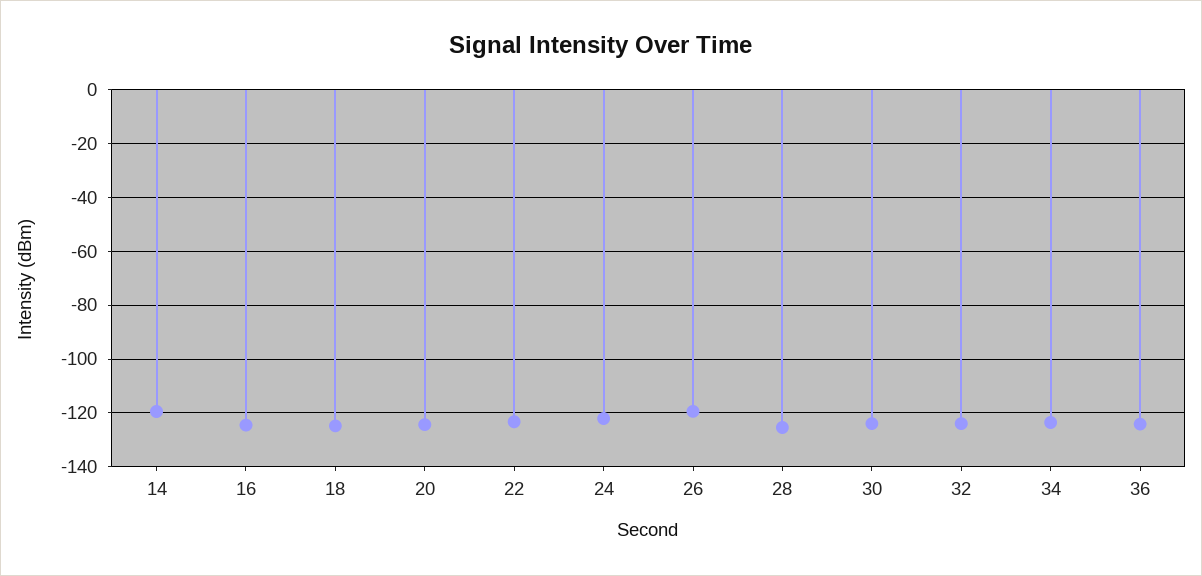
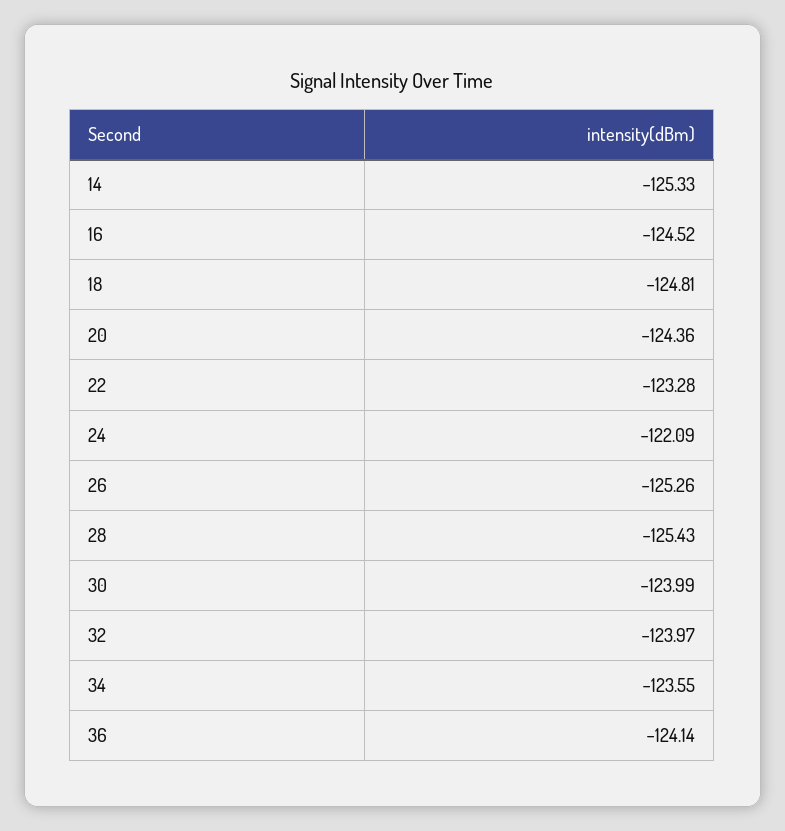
  {
-   "14": -120,
+   "14": -125.33,
    "16": -124.52,
    "18": -124.81,
    "20": -124.36,
    "22": -123.28,
    "24": -122.09,
-   "26": -120,
+   "26": -125.26,
    "28": -125.43,
    "30": -123.99,
    "32": -123.97,
    "34": -123.55,
    "36": -124.14
  }

